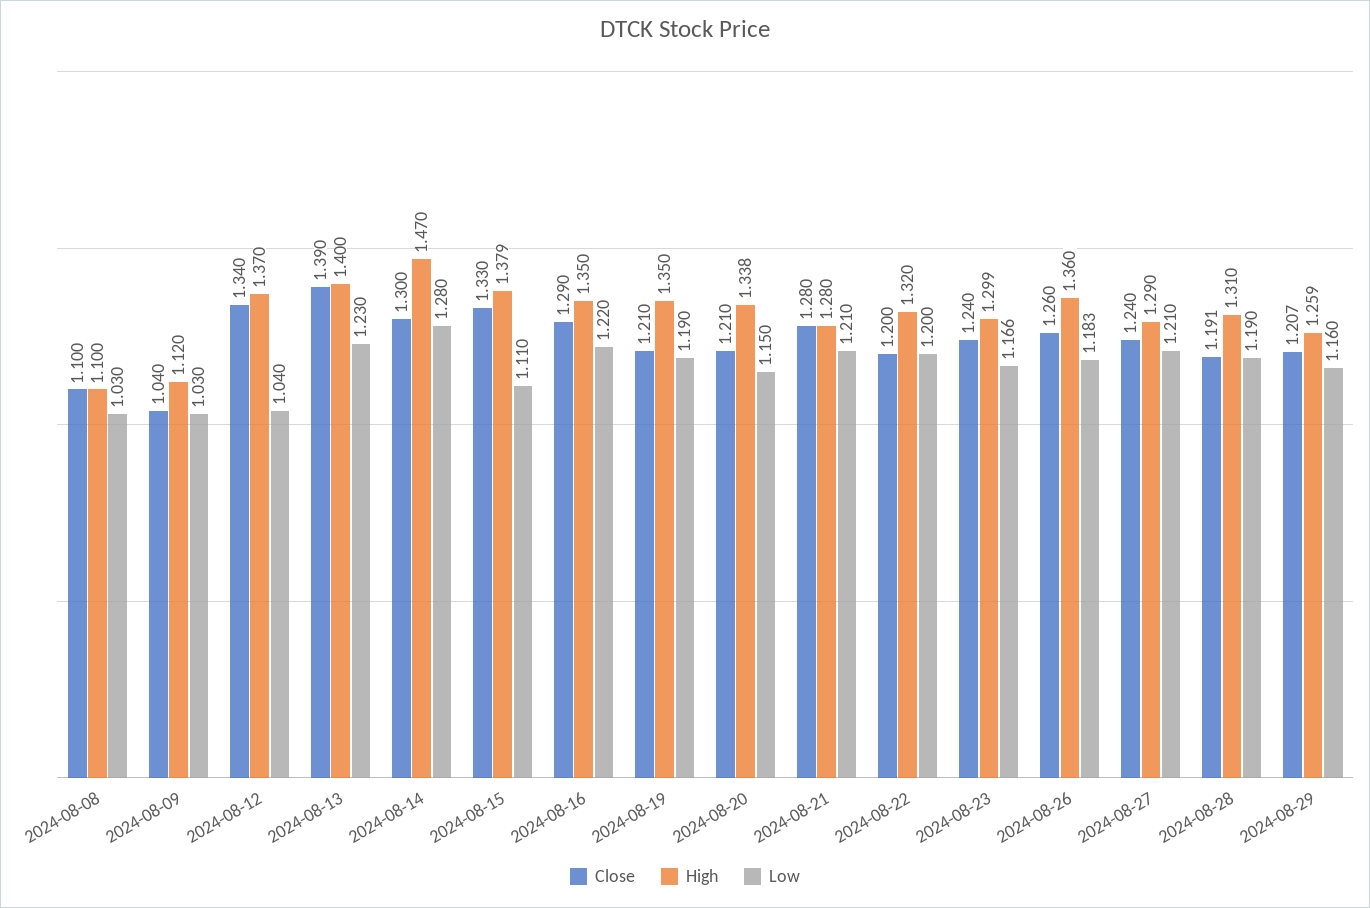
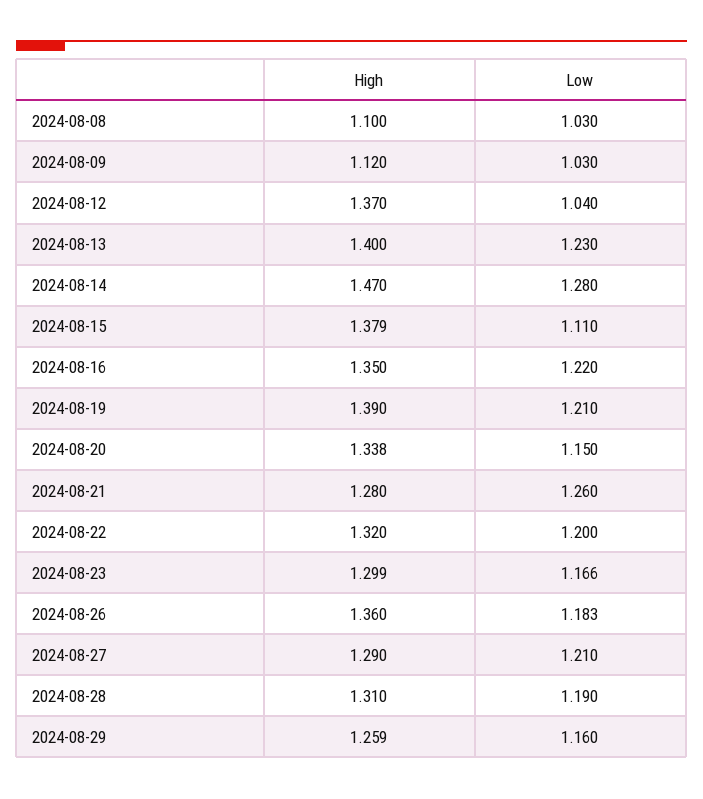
  {
-   "Close": {
-     "2024-08-08": 1.1,
-     "2024-08-09": 1.04,
-     "2024-08-12": 1.34,
-     "2024-08-13": 1.39,
-     "2024-08-14": 1.3,
-     "2024-08-15": 1.33,
-     "2024-08-16": 1.29,
-     "2024-08-19": 1.21,
-     "2024-08-20": 1.21,
-     "2024-08-21": 1.28,
-     "2024-08-22": 1.2,
-     "2024-08-23": 1.24,
-     "2024-08-26": 1.26,
-     "2024-08-27": 1.24,
-     "2024-08-28": 1.191,
-     "2024-08-29": 1.207
-   },
    "High": {
      "2024-08-08": 1.1,
      "2024-08-09": 1.12,
      "2024-08-12": 1.37,
      "2024-08-13": 1.4,
      "2024-08-14": 1.47,
      "2024-08-15": 1.379,
      "2024-08-16": 1.35,
-     "2024-08-19": 1.35,
+     "2024-08-19": 1.39,
      "2024-08-20": 1.338,
      "2024-08-21": 1.28,
      "2024-08-22": 1.32,
      "2024-08-23": 1.299,
      "2024-08-26": 1.36,
      "2024-08-27": 1.29,
      "2024-08-28": 1.31,
      "2024-08-29": 1.259
    },
    "Low": {
      "2024-08-08": 1.03,
      "2024-08-09": 1.03,
      "2024-08-12": 1.04,
      "2024-08-13": 1.23,
      "2024-08-14": 1.28,
      "2024-08-15": 1.11,
      "2024-08-16": 1.22,
-     "2024-08-19": 1.19,
+     "2024-08-19": 1.21,
      "2024-08-20": 1.15,
-     "2024-08-21": 1.21,
+     "2024-08-21": 1.26,
      "2024-08-22": 1.2,
      "2024-08-23": 1.166,
      "2024-08-26": 1.183,
      "2024-08-27": 1.21,
      "2024-08-28": 1.19,
      "2024-08-29": 1.16
    }
  }

